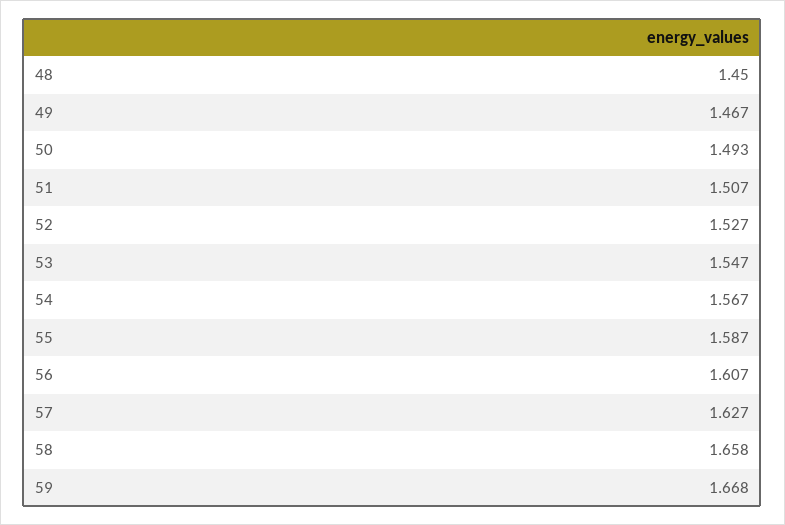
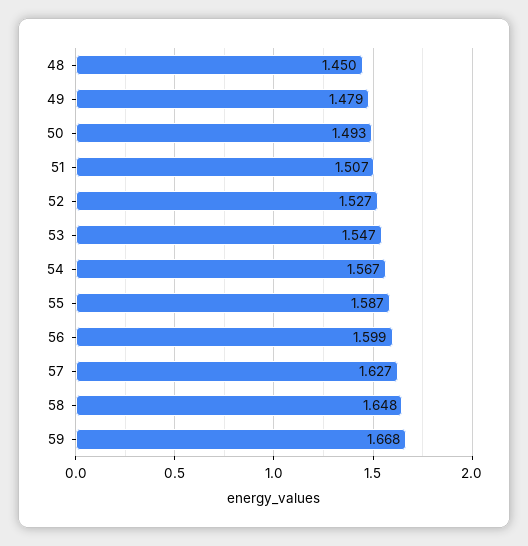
  {
    "48": 1.45,
-   "49": 1.467,
+   "49": 1.479,
    "50": 1.493,
    "51": 1.507,
    "52": 1.527,
    "53": 1.547,
    "54": 1.567,
    "55": 1.587,
-   "56": 1.607,
+   "56": 1.599,
    "57": 1.627,
-   "58": 1.658,
+   "58": 1.648,
    "59": 1.668
  }

